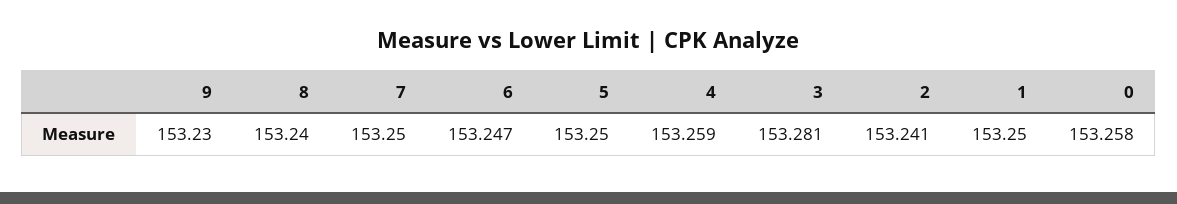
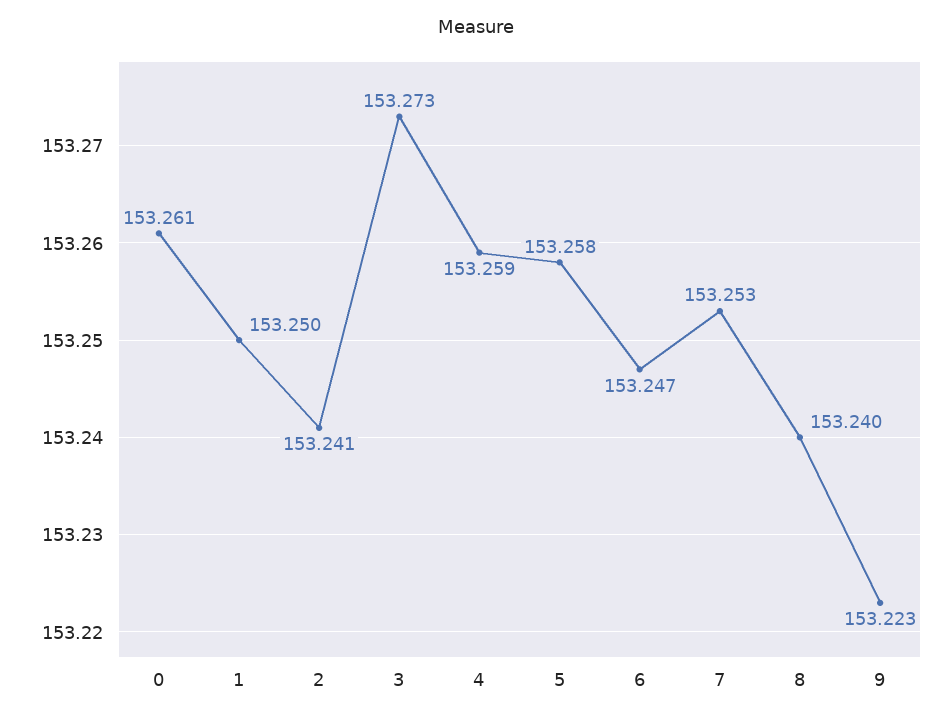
  {
-   "9": 153.23,
+   "9": 153.223,
    "8": 153.24,
-   "7": 153.25,
+   "7": 153.253,
    "6": 153.247,
-   "5": 153.25,
+   "5": 153.258,
    "4": 153.259,
-   "3": 153.281,
+   "3": 153.273,
    "2": 153.241,
    "1": 153.25,
-   "0": 153.258
+   "0": 153.261
  }

